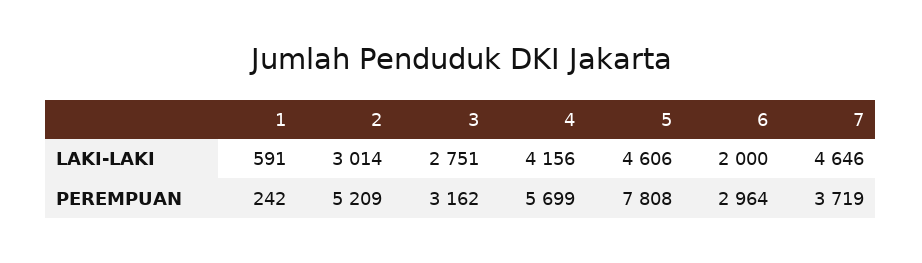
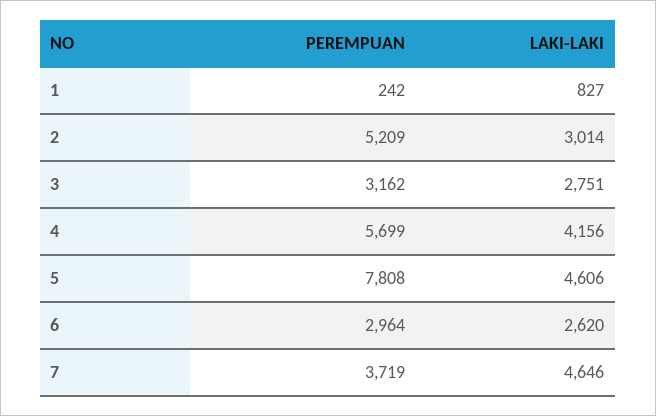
  {
    "1": {
-     "LAKI-LAKI": 591,
+     "LAKI-LAKI": 827,
      "PEREMPUAN": 242
    },
    "2": {
      "LAKI-LAKI": 3014,
      "PEREMPUAN": 5209
    },
    "3": {
      "LAKI-LAKI": 2751,
      "PEREMPUAN": 3162
    },
    "4": {
      "LAKI-LAKI": 4156,
      "PEREMPUAN": 5699
    },
    "5": {
      "LAKI-LAKI": 4606,
      "PEREMPUAN": 7808
    },
    "6": {
-     "LAKI-LAKI": 2000,
+     "LAKI-LAKI": 2620,
      "PEREMPUAN": 2964
    },
    "7": {
      "LAKI-LAKI": 4646,
      "PEREMPUAN": 3719
    }
  }

